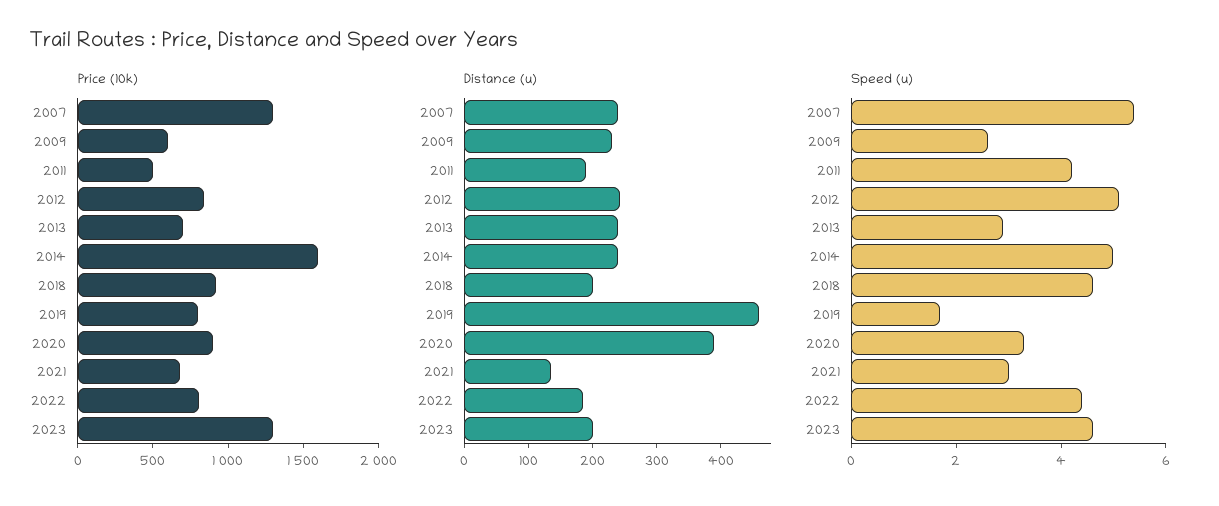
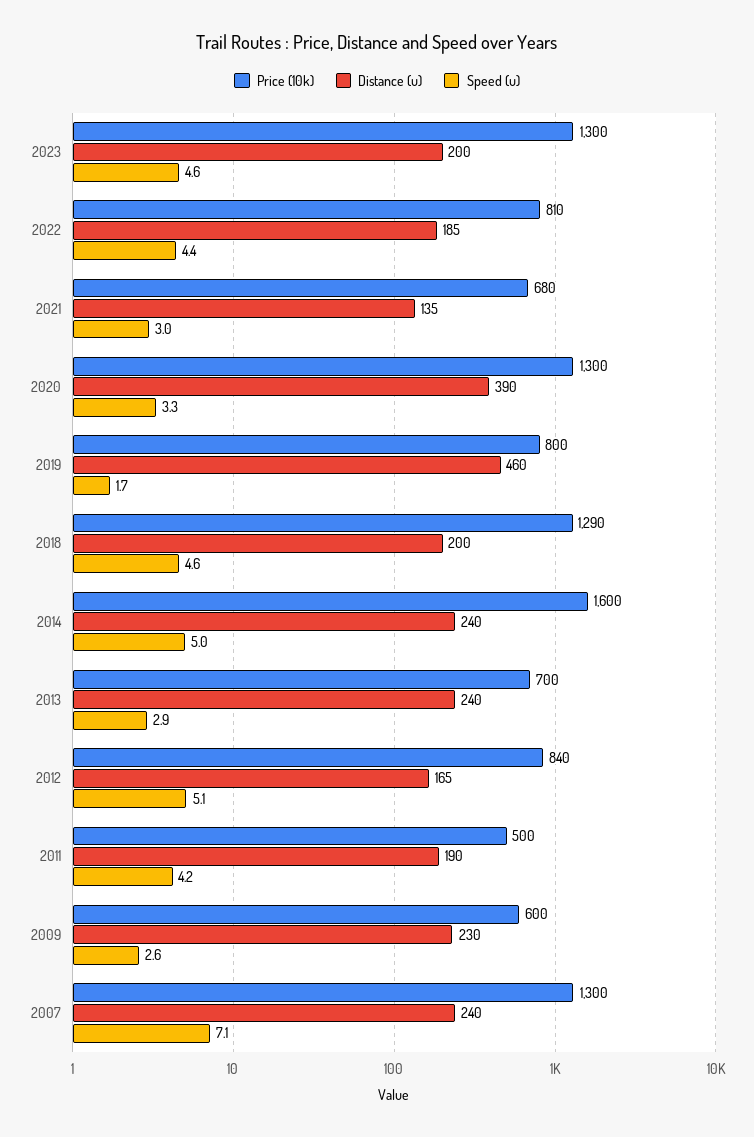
  {
    "Price (10k)": {
      "2007": 1300,
      "2009": 600,
      "2011": 500,
      "2012": 840,
      "2013": 700,
      "2014": 1600,
-     "2018": 900,
+     "2018": 1290,
      "2019": 800,
-     "2020": 900,
+     "2020": 1300,
      "2021": 680,
      "2022": 810,
      "2023": 1300
    },
    "Distance (u)": {
      "2007": 240,
      "2009": 230,
      "2011": 190,
-     "2012": 240,
+     "2012": 165,
      "2013": 240,
      "2014": 240,
      "2018": 200,
      "2019": 460,
      "2020": 390,
      "2021": 135,
      "2022": 185,
      "2023": 200
    },
    "Speed (u)": {
-     "2007": 5.5,
+     "2007": 7.1,
      "2009": 2.6,
      "2011": 4.2,
      "2012": 5.1,
      "2013": 2.9,
      "2014": 5,
      "2018": 4.6,
      "2019": 1.7,
      "2020": 3.3,
      "2021": 3,
      "2022": 4.4,
      "2023": 4.6
    }
  }

